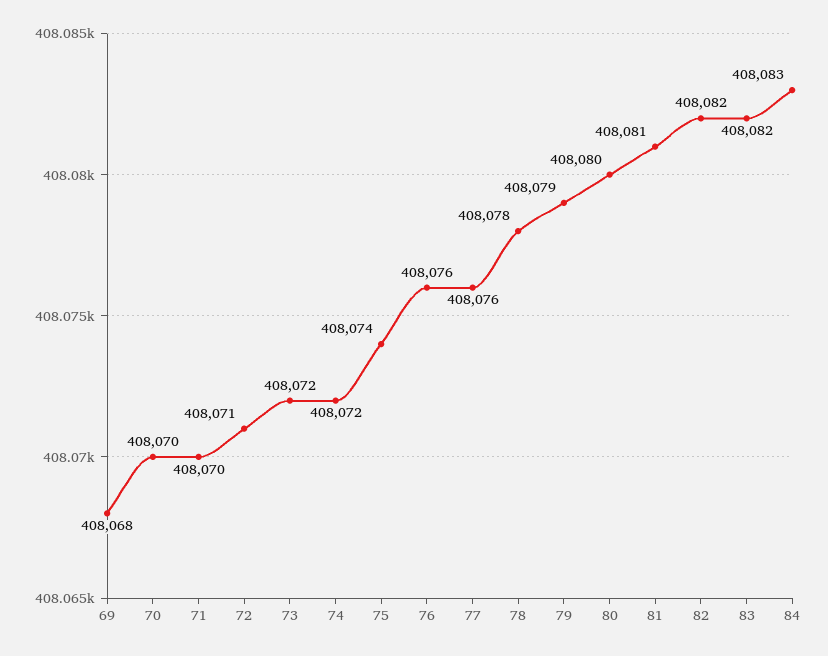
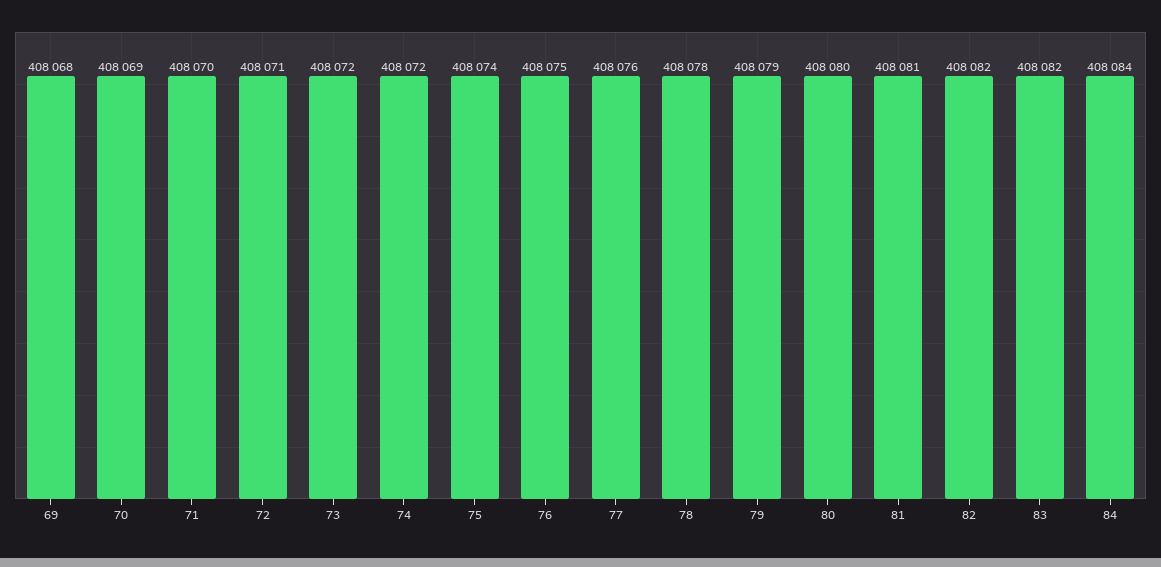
  {
    "69": 408068,
-   "70": 408070,
+   "70": 408069,
    "71": 408070,
    "72": 408071,
    "73": 408072,
    "74": 408072,
    "75": 408074,
-   "76": 408076,
+   "76": 408075,
    "77": 408076,
    "78": 408078,
    "79": 408079,
    "80": 408080,
    "81": 408081,
    "82": 408082,
    "83": 408082,
-   "84": 408083
+   "84": 408084
  }

